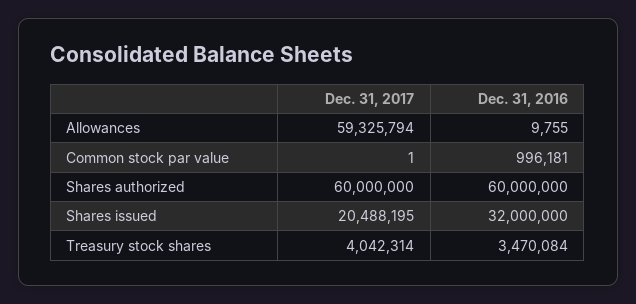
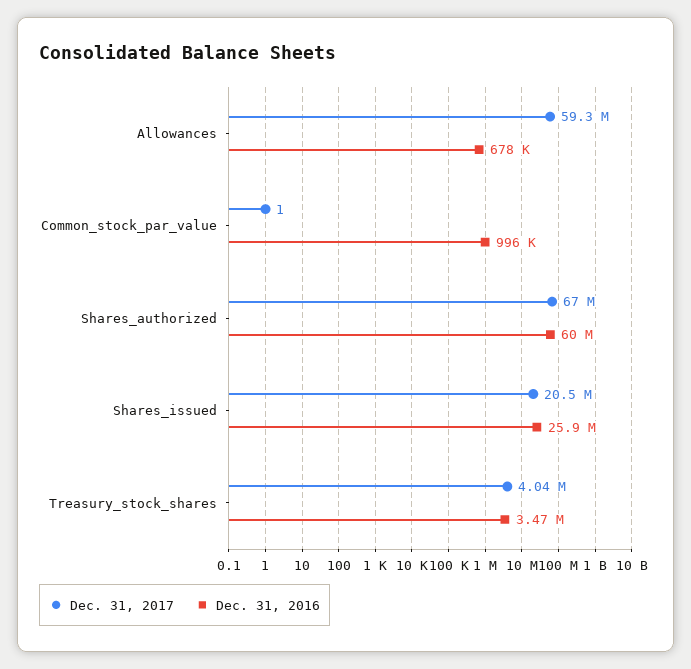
  {
    "Dec. 31, 2017": {
      "Allowances": 59325794,
      "Common stock par value": 1,
-     "Shares authorized": 60000000,
+     "Shares authorized": 67000000,
      "Shares issued": 20488195,
      "Treasury stock shares": 4042314
    },
    "Dec. 31, 2016": {
-     "Allowances": 9755,
+     "Allowances": 678000,
      "Common stock par value": 996181,
      "Shares authorized": 60000000,
-     "Shares issued": 32000000,
+     "Shares issued": 25900000,
      "Treasury stock shares": 3470084
    }
  }

